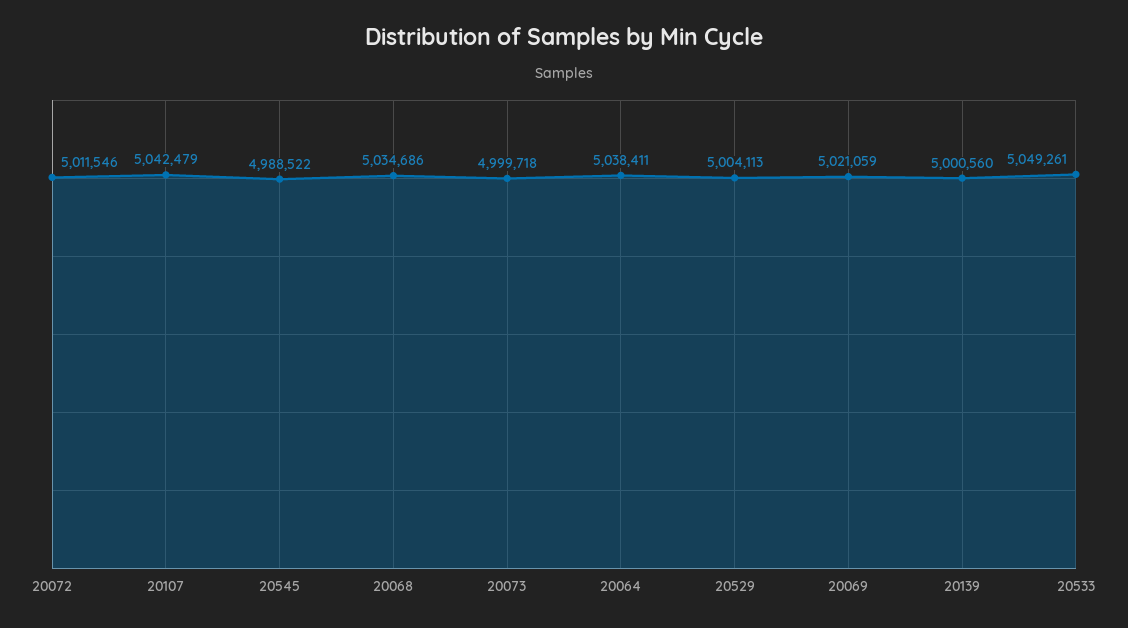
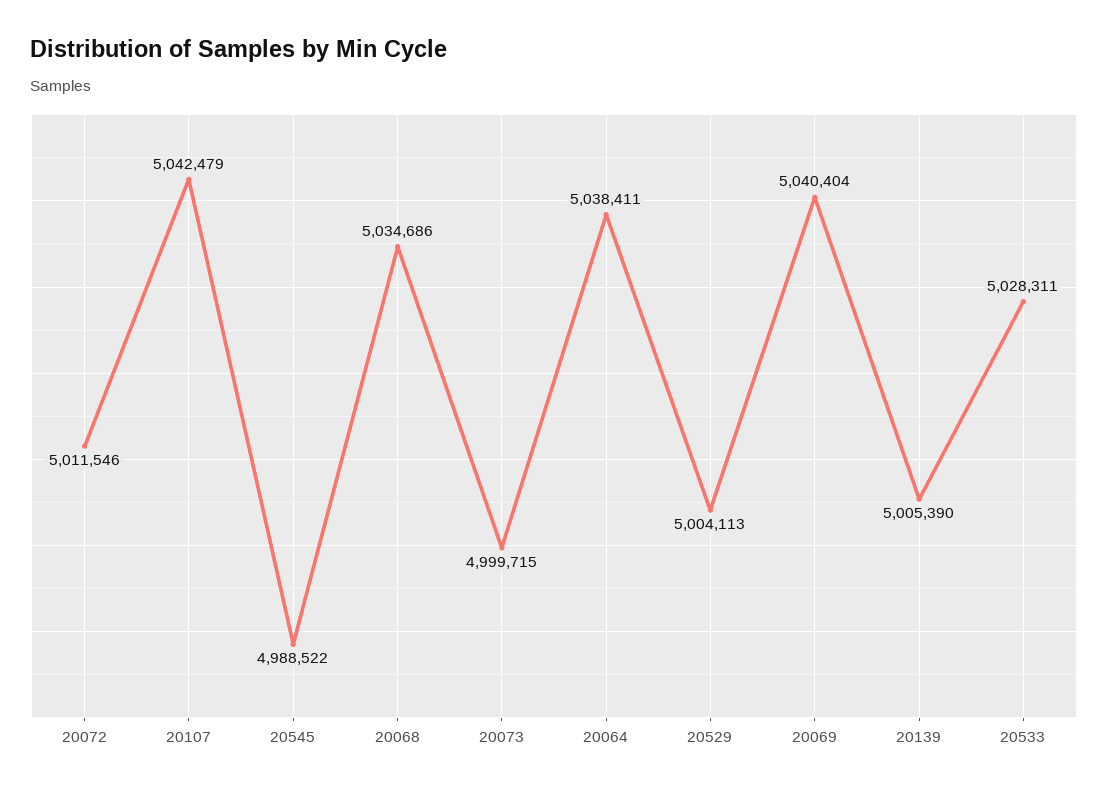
  {
    "20072": 5011546,
    "20107": 5042479,
    "20545": 4988522,
    "20068": 5034686,
-   "20073": 4999718,
+   "20073": 4999715,
    "20064": 5038411,
    "20529": 5004113,
-   "20069": 5021059,
+   "20069": 5040404,
-   "20139": 5000560,
+   "20139": 5005390,
-   "20533": 5049261
+   "20533": 5028311
  }

